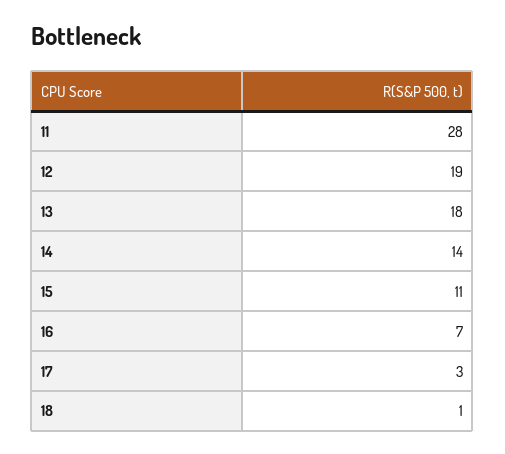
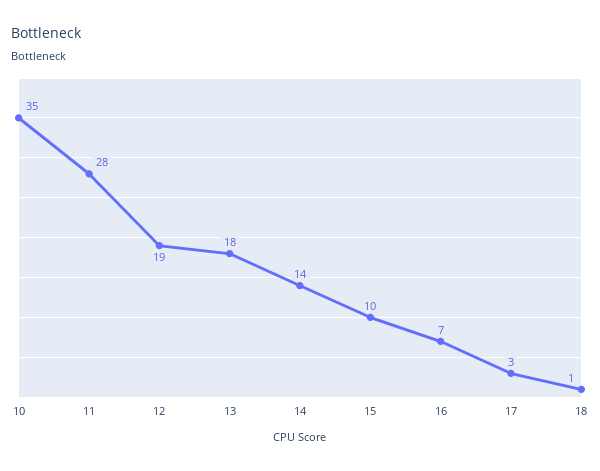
  {
    "11": 28,
    "12": 19,
    "13": 18,
    "14": 14,
-   "15": 11,
+   "15": 10,
    "16": 7,
    "17": 3,
-   "18": 1
+   "18": 1,
+   "10": 35
  }

